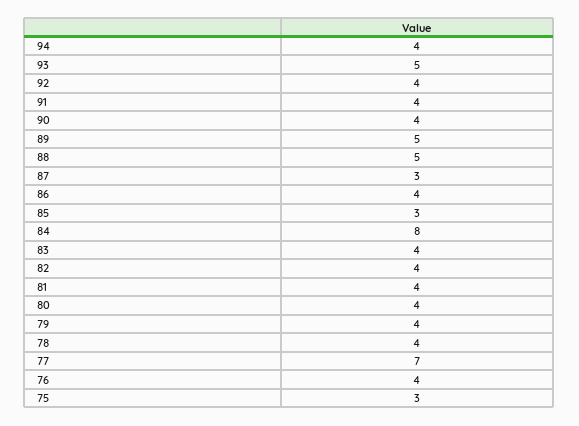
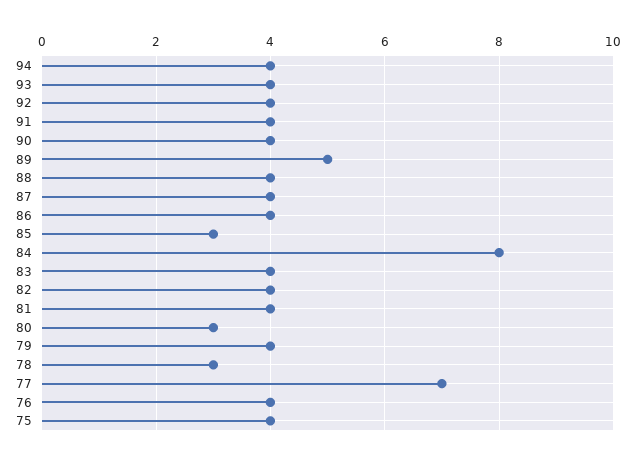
  {
    "94": 4,
-   "93": 5,
+   "93": 4,
    "92": 4,
    "91": 4,
    "90": 4,
    "89": 5,
-   "88": 5,
+   "88": 4,
-   "87": 3,
+   "87": 4,
    "86": 4,
    "85": 3,
    "84": 8,
    "83": 4,
    "82": 4,
    "81": 4,
-   "80": 4,
+   "80": 3,
    "79": 4,
-   "78": 4,
+   "78": 3,
    "77": 7,
    "76": 4,
-   "75": 3
+   "75": 4
  }

